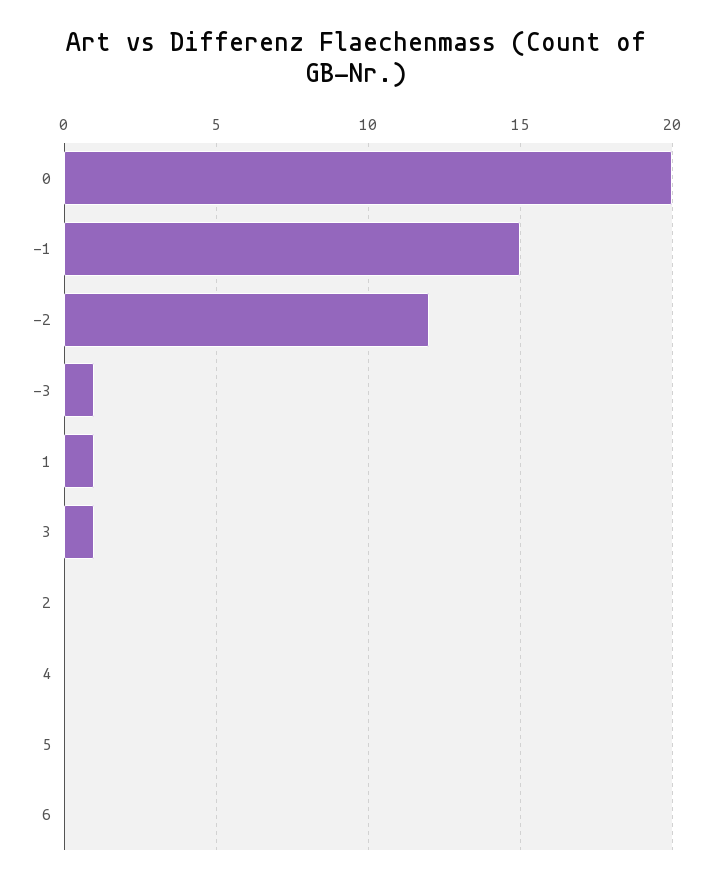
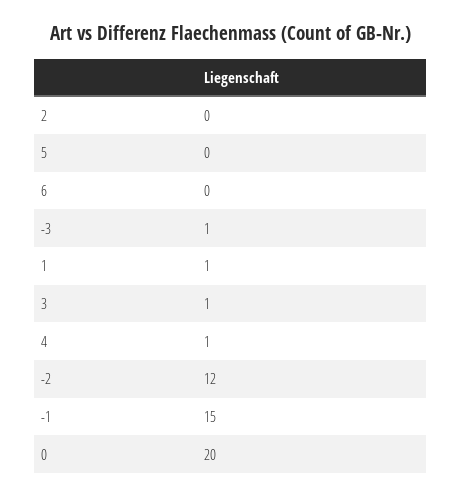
  {
    "0": 20,
    "-1": 15,
    "-2": 12,
    "-3": 1,
    "1": 1,
    "3": 1,
    "2": 0,
-   "4": 0,
+   "4": 1,
    "5": 0,
    "6": 0
  }

